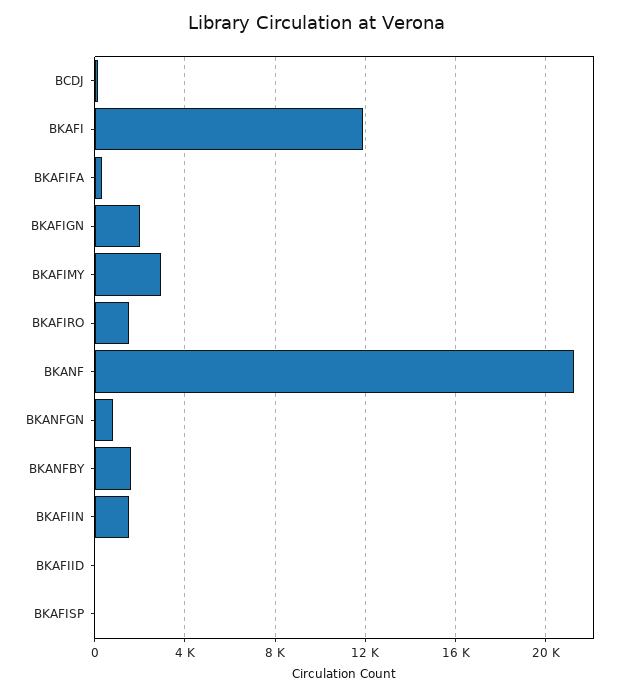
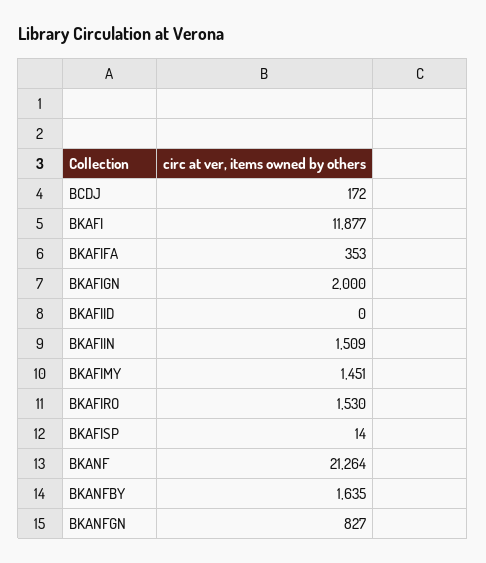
  {
    "BCDJ": 172,
    "BKAFI": 11877,
    "BKAFIFA": 353,
    "BKAFIGN": 2000,
-   "BKAFIMY": 3000,
+   "BKAFIMY": 1451,
    "BKAFIRO": 1530,
    "BKANF": 21264,
    "BKANFGN": 827,
    "BKANFBY": 1635,
    "BKAFIIN": 1509,
    "BKAFIID": 0,
    "BKAFISP": 14
  }

